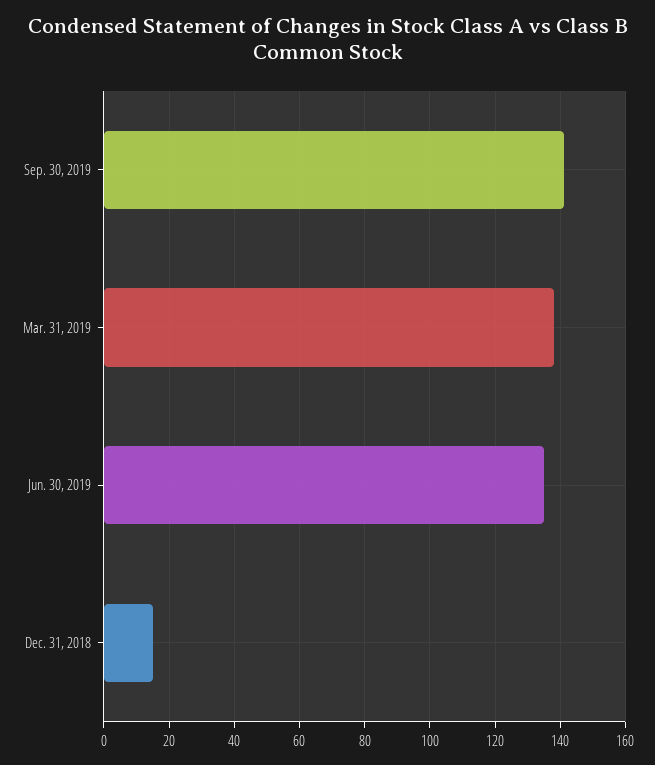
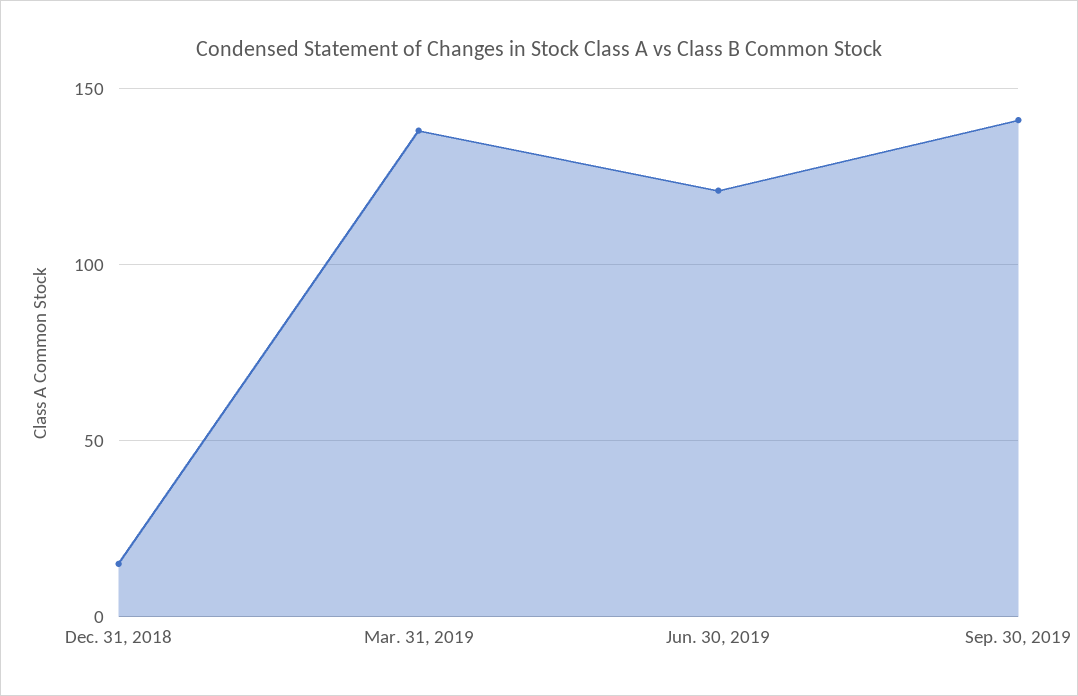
  {
    "Sep. 30, 2019": 140,
    "Mar. 31, 2019": 140,
-   "Jun. 30, 2019": 135,
+   "Jun. 30, 2019": 120,
    "Dec. 31, 2018": 15
  }

